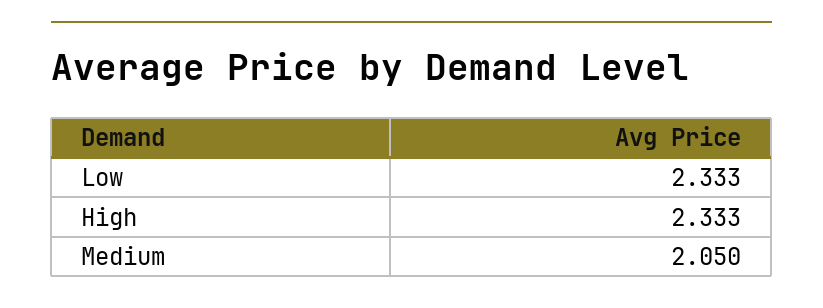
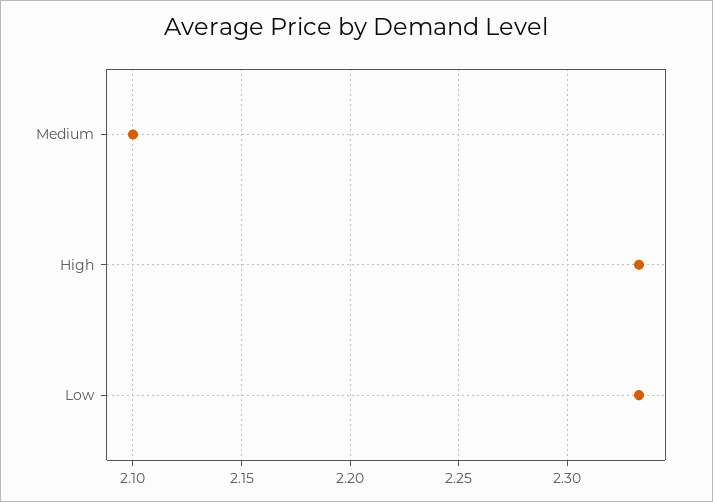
  {
    "Low": 2.333,
    "High": 2.333,
-   "Medium": 2.05
+   "Medium": 2.1
  }

